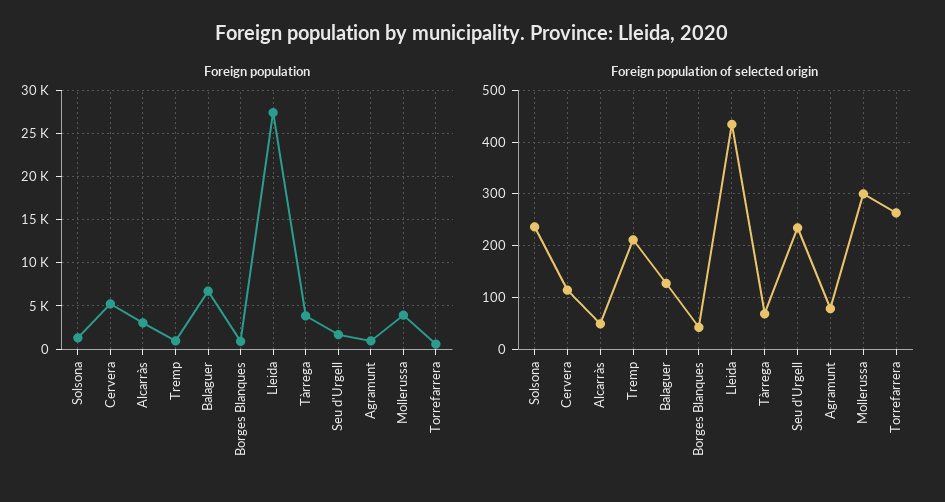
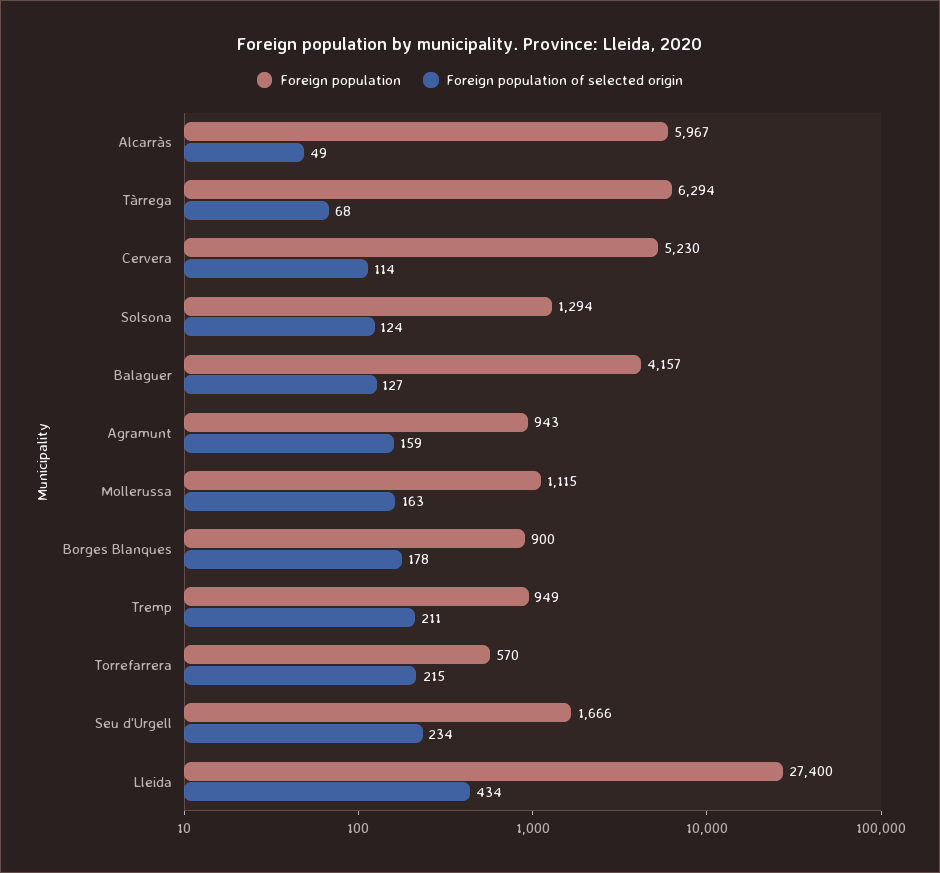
  {
    "Foreign population": {
      "Solsona": 1294,
      "Cervera": 5230,
-     "Alcarràs": 3000,
+     "Alcarràs": 5967,
      "Tremp": 949,
-     "Balaguer": 7000,
+     "Balaguer": 4157,
      "Borges Blanques": 900,
      "Lleida": 27400,
-     "Tàrrega": 4000,
+     "Tàrrega": 6294,
      "Seu d'Urgell": 1666,
      "Agramunt": 943,
-     "Mollerussa": 4000,
+     "Mollerussa": 1115,
      "Torrefarrera": 570
    },
    "Foreign population of selected origin": {
-     "Solsona": 240,
+     "Solsona": 124,
      "Cervera": 114,
      "Alcarràs": 49,
      "Tremp": 211,
      "Balaguer": 127,
-     "Borges Blanques": 40,
+     "Borges Blanques": 178,
      "Lleida": 434,
      "Tàrrega": 68,
      "Seu d'Urgell": 234,
-     "Agramunt": 80,
+     "Agramunt": 159,
-     "Mollerussa": 300,
+     "Mollerussa": 163,
-     "Torrefarrera": 260
+     "Torrefarrera": 215
    }
  }

